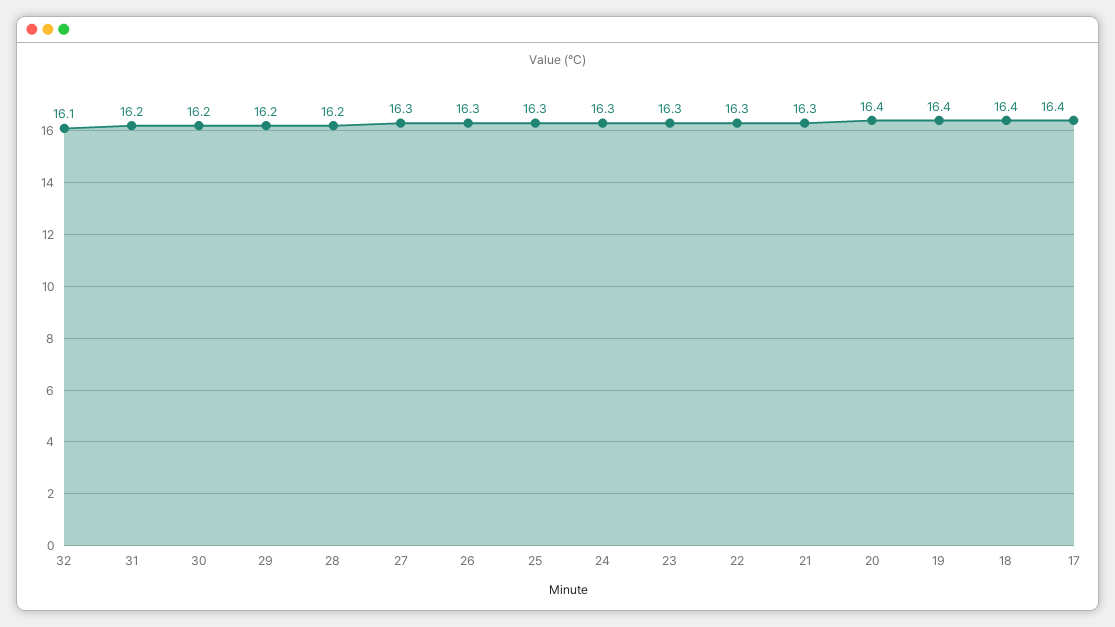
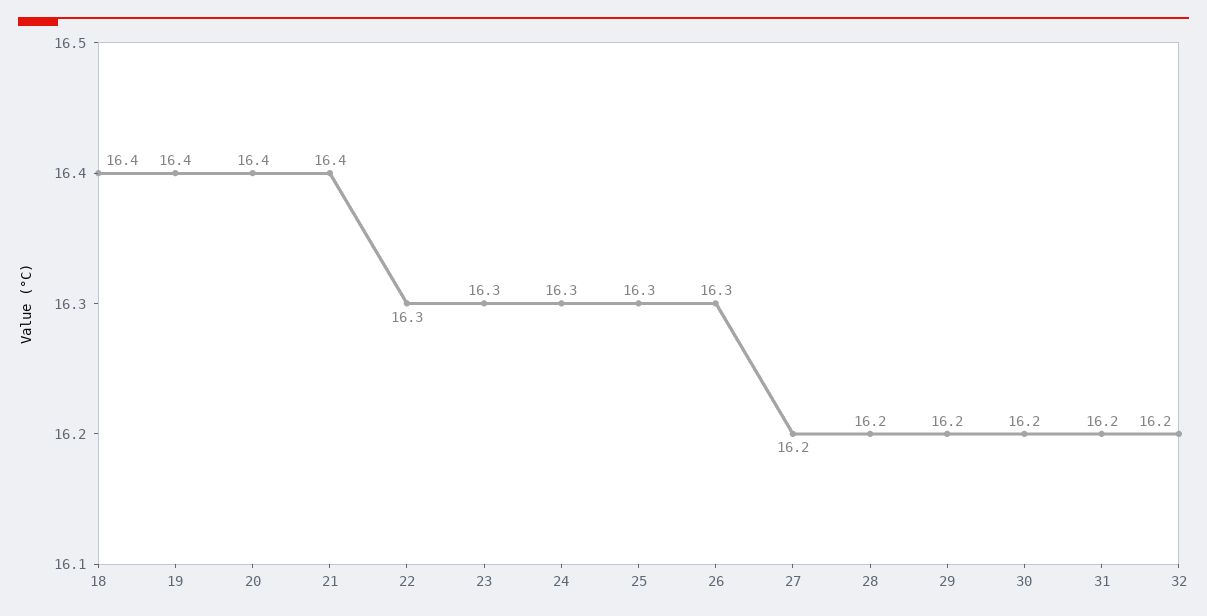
  {
-   "32": 16.1,
+   "32": 16.2,
    "31": 16.2,
    "30": 16.2,
    "29": 16.2,
    "28": 16.2,
-   "27": 16.3,
+   "27": 16.2,
    "26": 16.3,
    "25": 16.3,
    "24": 16.3,
    "23": 16.3,
    "22": 16.3,
-   "21": 16.3,
+   "21": 16.4,
    "20": 16.4,
    "19": 16.4,
-   "18": 16.4,
+   "18": 16.4
-   "17": 16.4
  }

